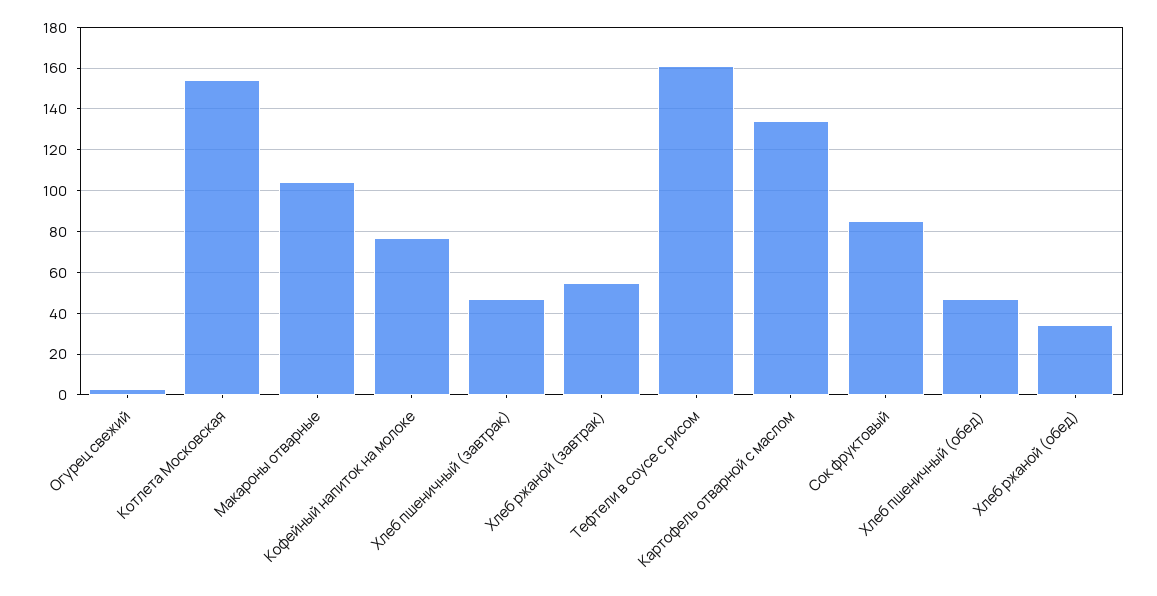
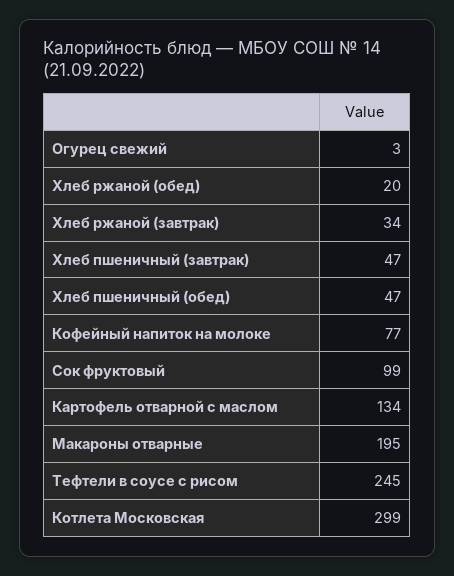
  {
    "Огурец свежий": 3,
-   "Котлета Московская": 155,
+   "Котлета Московская": 299,
-   "Макароны отварные": 105,
+   "Макароны отварные": 195,
    "Кофейный напиток на молоке": 77,
    "Хлеб пшеничный (завтрак)": 47,
-   "Хлеб ржаной (завтрак)": 55,
+   "Хлеб ржаной (завтрак)": 34,
-   "Тефтели в соусе с рисом": 160,
+   "Тефтели в соусе с рисом": 245,
    "Картофель отварной с маслом": 134,
-   "Сок фруктовый": 85,
+   "Сок фруктовый": 99,
    "Хлеб пшеничный (обед)": 47,
-   "Хлеб ржаной (обед)": 35
+   "Хлеб ржаной (обед)": 20
  }

